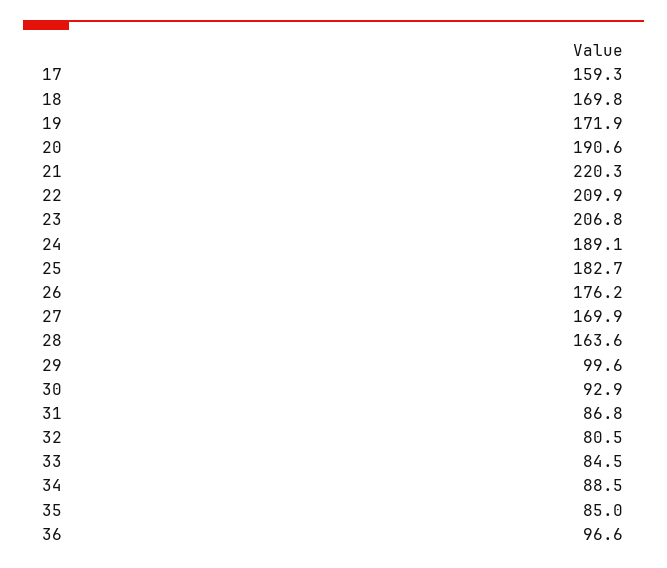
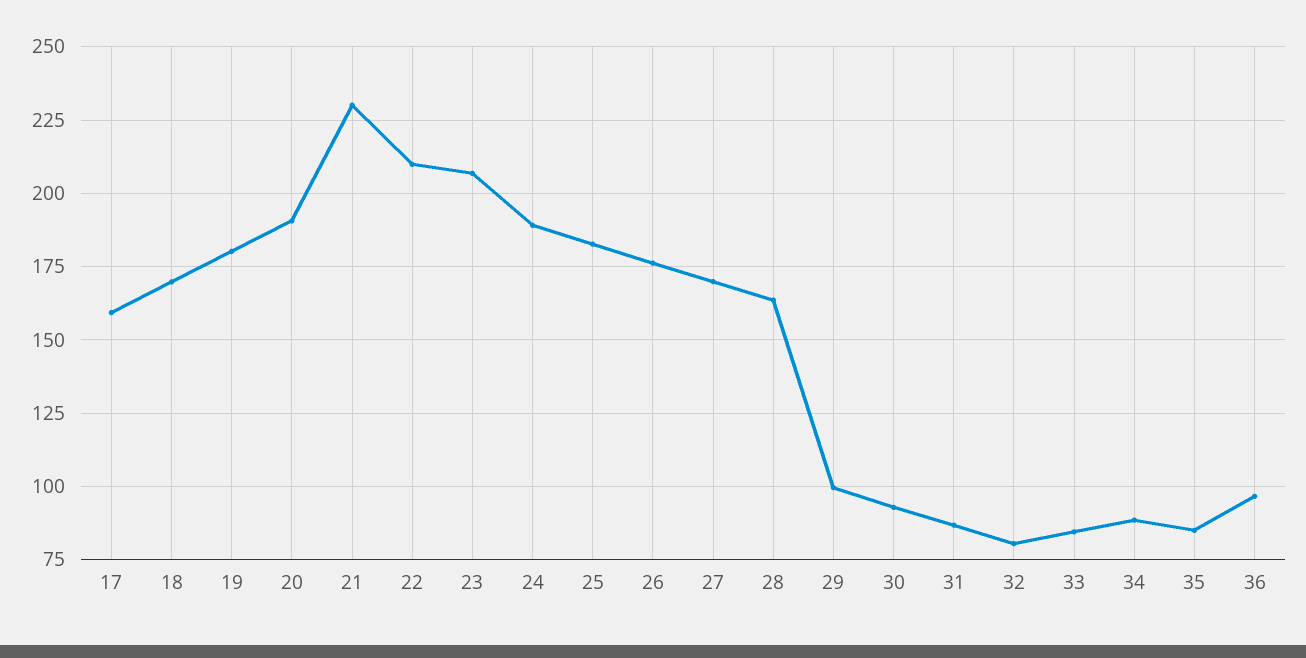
  {
    "17": 159.3,
    "18": 169.8,
-   "19": 171.9,
+   "19": 180,
    "20": 190.6,
-   "21": 220.3,
+   "21": 230,
    "22": 209.9,
    "23": 206.8,
    "24": 189.1,
    "25": 182.7,
    "26": 176.2,
    "27": 169.9,
    "28": 163.6,
    "29": 99.6,
    "30": 92.9,
    "31": 86.8,
    "32": 80.5,
    "33": 84.5,
    "34": 88.5,
    "35": 85,
    "36": 96.6
  }

